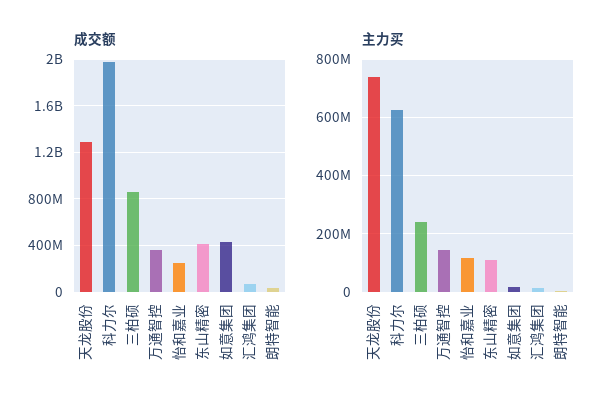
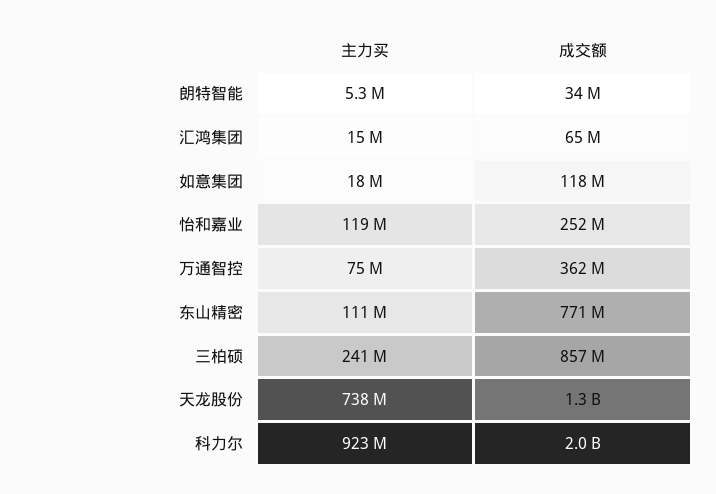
  {
    "成交额": {
      "天龙股份": 1300000000,
      "科力尔": 2000000000,
      "三柏硕": 857000000,
      "万通智控": 362000000,
      "怡和嘉业": 252000000,
-     "东山精密": 400000000,
+     "东山精密": 771000000,
-     "如意集团": 400000000,
+     "如意集团": 118000000,
      "汇鸿集团": 65000000,
      "朗特智能": 34000000
    },
    "主力买": {
      "天龙股份": 738000000,
-     "科力尔": 625000000,
+     "科力尔": 923000000,
      "三柏硕": 241000000,
-     "万通智控": 150000000,
+     "万通智控": 75000000,
      "怡和嘉业": 119000000,
      "东山精密": 111000000,
      "如意集团": 18000000,
      "汇鸿集团": 15000000,
      "朗特智能": 5300000
    }
  }

